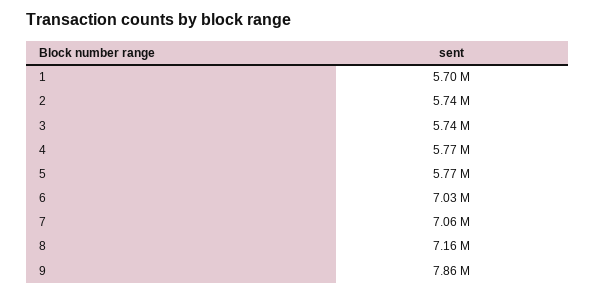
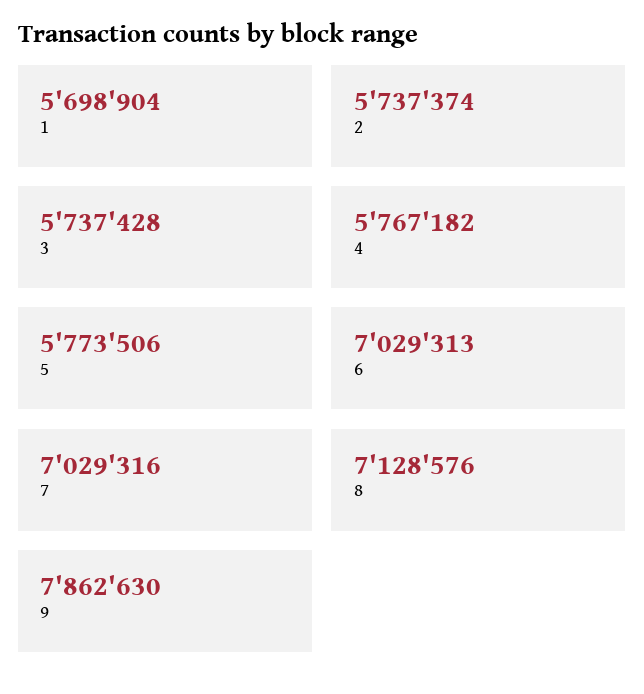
  {
    "1": 5698904,
    "2": 5737374,
    "3": 5737428,
    "4": 5767182,
    "5": 5773506,
    "6": 7029313,
-   "7": 7060000,
+   "7": 7029316,
-   "8": 7160000,
+   "8": 7128576,
    "9": 7862630
  }

